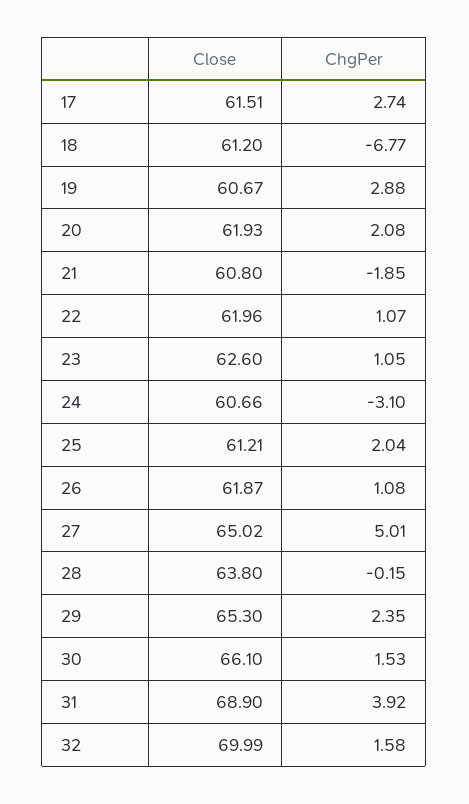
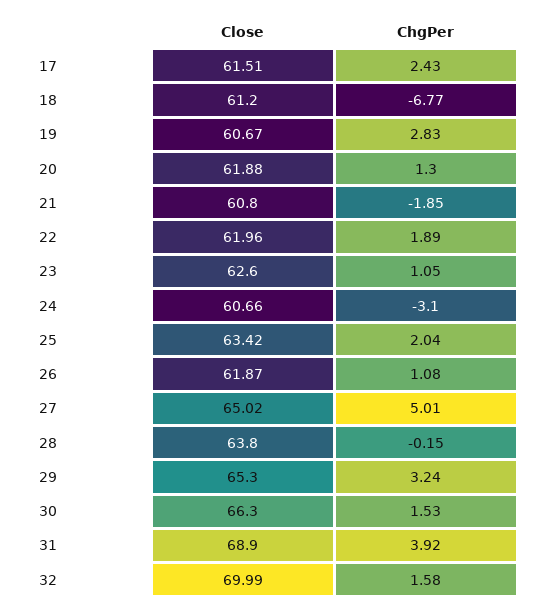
  {
    "Close": {
      "17": 61.51,
      "18": 61.2,
      "19": 60.67,
-     "20": 61.93,
+     "20": 61.88,
      "21": 60.8,
      "22": 61.96,
      "23": 62.6,
      "24": 60.66,
-     "25": 61.21,
+     "25": 63.42,
      "26": 61.87,
      "27": 65.02,
      "28": 63.8,
      "29": 65.3,
-     "30": 66.1,
+     "30": 66.3,
      "31": 68.9,
      "32": 69.99
    },
    "ChgPer": {
-     "17": 2.74,
+     "17": 2.43,
      "18": -6.77,
-     "19": 2.88,
+     "19": 2.83,
-     "20": 2.08,
+     "20": 1.3,
      "21": -1.85,
-     "22": 1.07,
+     "22": 1.89,
      "23": 1.05,
      "24": -3.1,
      "25": 2.04,
      "26": 1.08,
      "27": 5.01,
      "28": -0.15,
-     "29": 2.35,
+     "29": 3.24,
      "30": 1.53,
      "31": 3.92,
      "32": 1.58
    }
  }

